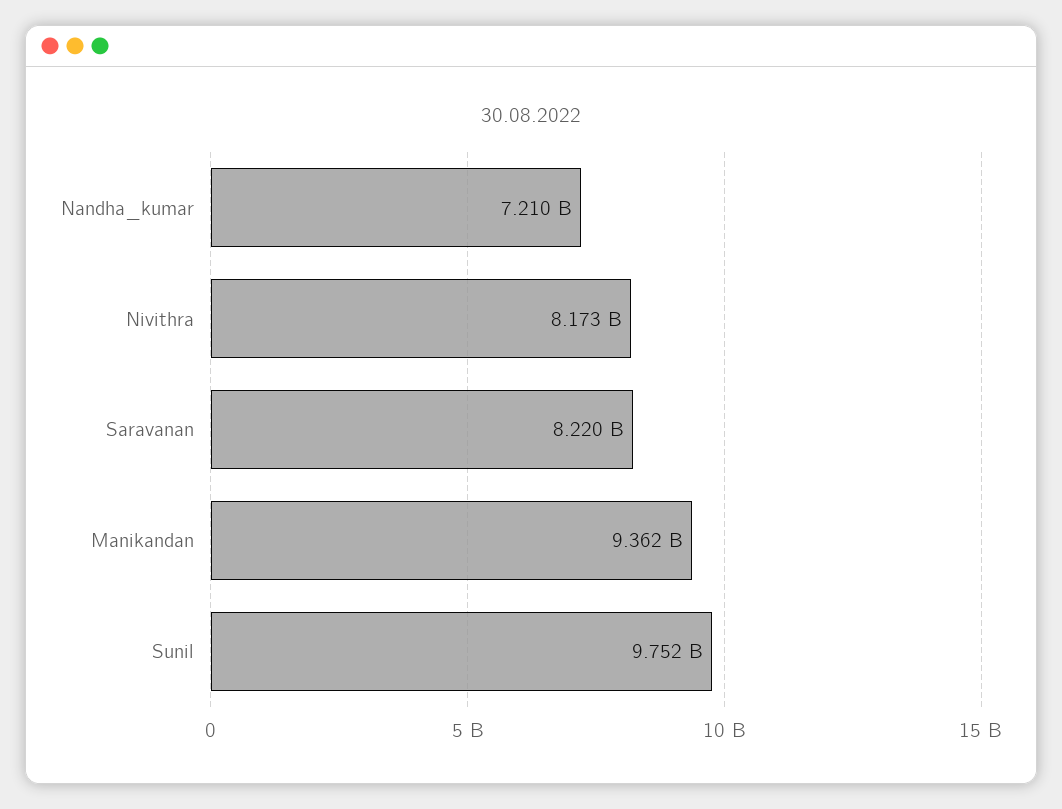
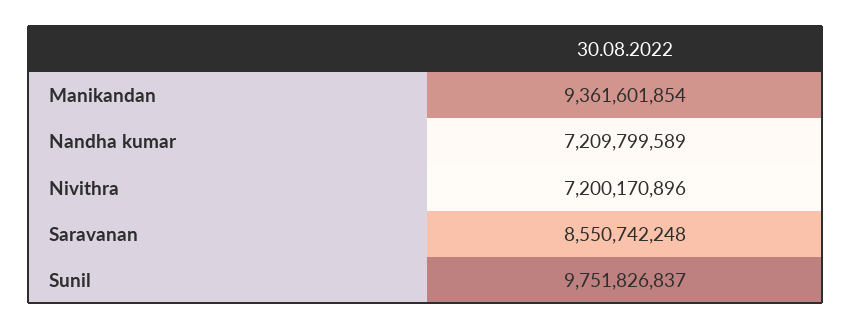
  {
    "Nandha_kumar": 7209799589,
-   "Nivithra": 8173000000,
+   "Nivithra": 7200170896,
-   "Saravanan": 8220000000,
+   "Saravanan": 8550742248,
    "Manikandan": 9361601854,
    "Sunil": 9751826837
  }

